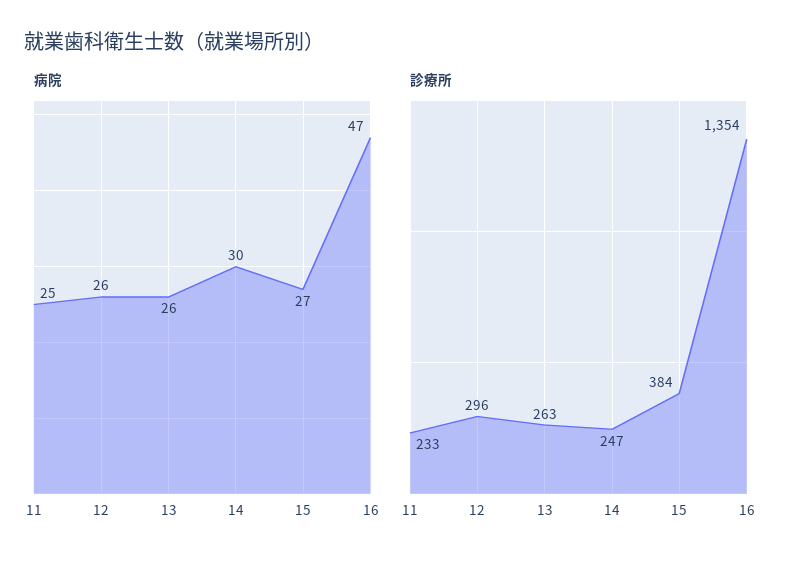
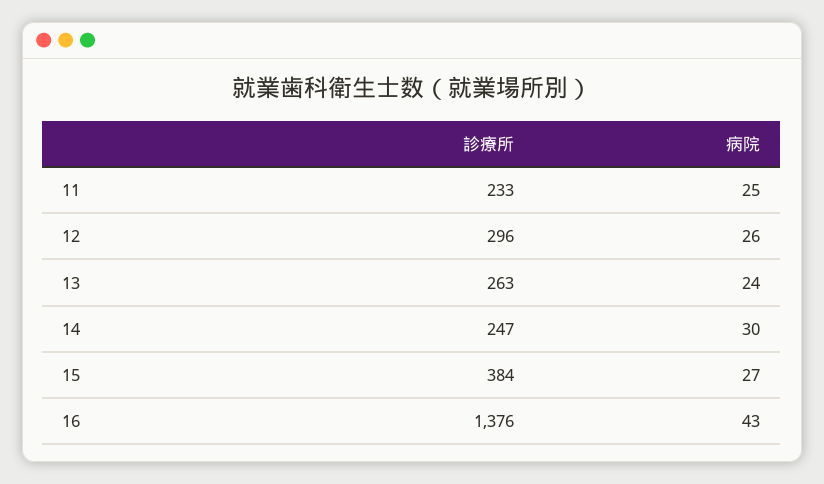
  {
    "病院": {
      "11": 25,
      "12": 26,
-     "13": 26,
+     "13": 24,
      "14": 30,
      "15": 27,
-     "16": 47
+     "16": 43
    },
    "診療所": {
      "11": 233,
      "12": 296,
      "13": 263,
      "14": 247,
      "15": 384,
-     "16": 1354
+     "16": 1376
    }
  }

